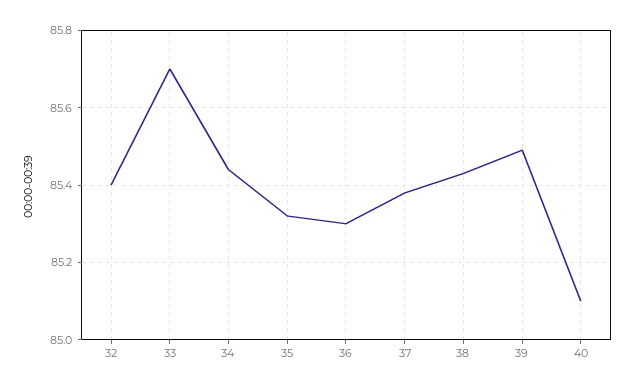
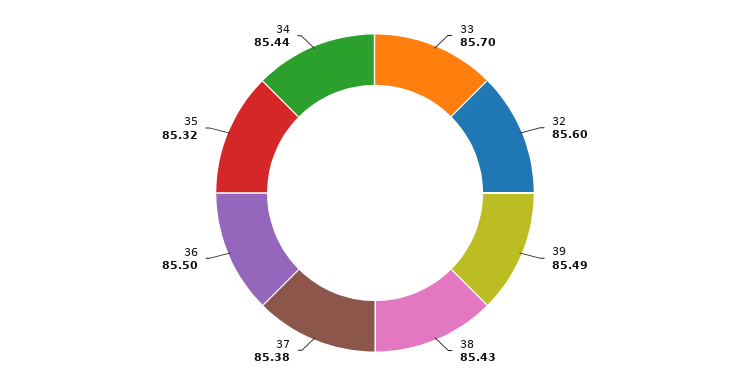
  {
-   "32": 85.4,
+   "32": 85.6,
    "33": 85.7,
    "34": 85.44,
    "35": 85.32,
-   "36": 85.3,
+   "36": 85.5,
    "37": 85.38,
    "38": 85.43,
-   "39": 85.49,
+   "39": 85.49
-   "40": 85.1
  }

